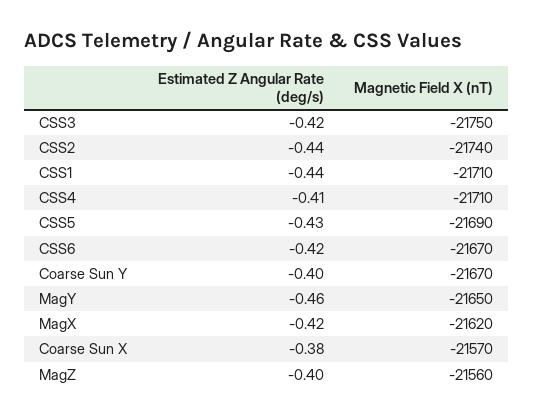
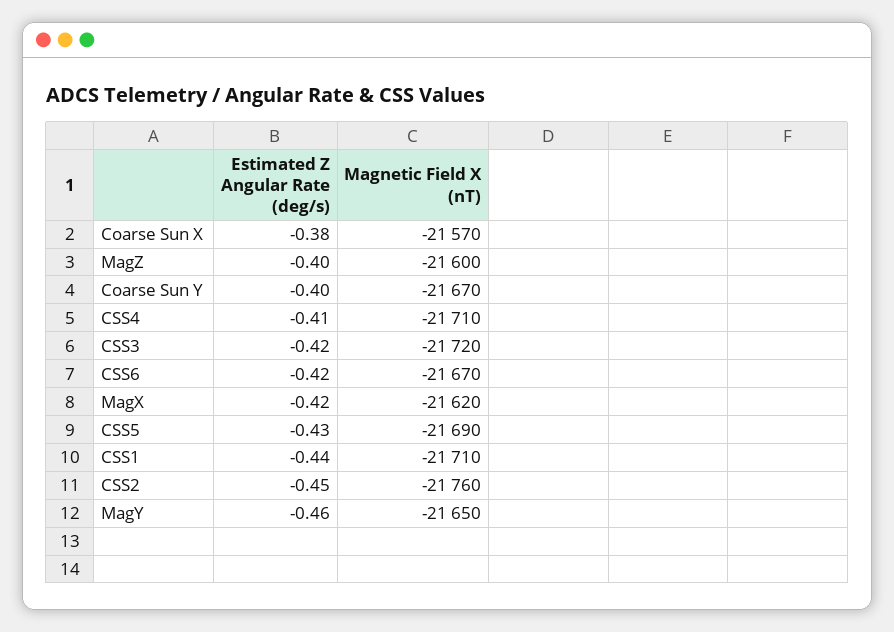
  {
    "Estimated Z Angular Rate (deg/s)": {
      "CSS3": -0.42,
-     "CSS2": -0.44,
+     "CSS2": -0.45,
      "CSS1": -0.44,
      "CSS4": -0.41,
      "CSS5": -0.43,
      "CSS6": -0.42,
      "Coarse Sun Y": -0.4,
      "MagY": -0.46,
      "MagX": -0.42,
      "Coarse Sun X": -0.38,
      "MagZ": -0.4
    },
    "Magnetic Field X (nT)": {
-     "CSS3": -21750,
+     "CSS3": -21720,
-     "CSS2": -21740,
+     "CSS2": -21760,
      "CSS1": -21710,
      "CSS4": -21710,
      "CSS5": -21690,
      "CSS6": -21670,
      "Coarse Sun Y": -21670,
      "MagY": -21650,
      "MagX": -21620,
      "Coarse Sun X": -21570,
-     "MagZ": -21560
+     "MagZ": -21600
    }
  }

